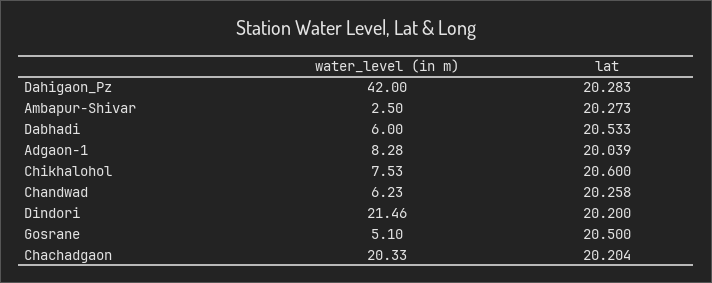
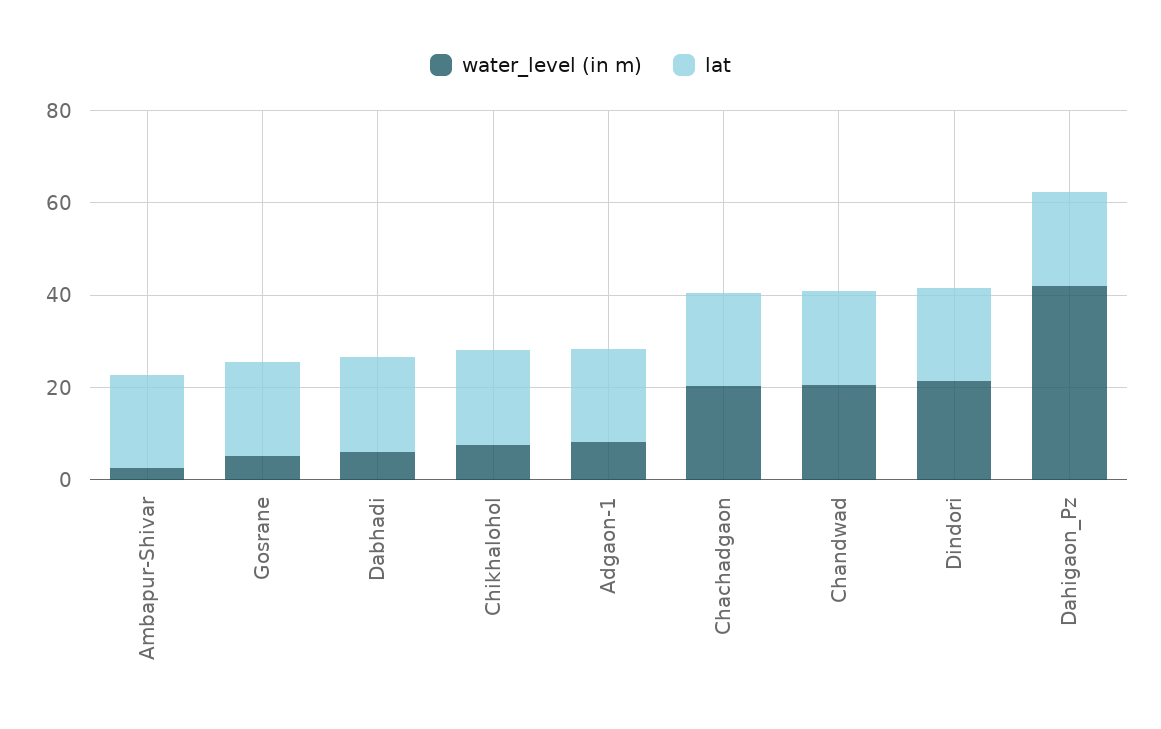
  {
    "water_level (in m)": {
      "Dahigaon_Pz": 42,
      "Ambapur-Shivar": 2.5,
      "Dabhadi": 6,
      "Adgaon-1": 8.28,
      "Chikhalohol": 7.53,
-     "Chandwad": 6.23,
+     "Chandwad": 20,
      "Dindori": 21.46,
      "Gosrane": 5.1,
      "Chachadgaon": 20.33
    },
    "lat": {
      "Dahigaon_Pz": 20.283,
      "Ambapur-Shivar": 20.273,
      "Dabhadi": 20.533,
      "Adgaon-1": 20.039,
      "Chikhalohol": 20.6,
      "Chandwad": 20.258,
      "Dindori": 20.2,
      "Gosrane": 20.5,
      "Chachadgaon": 20.204
    }
  }

